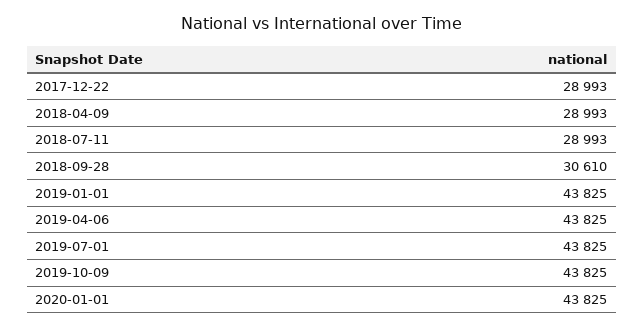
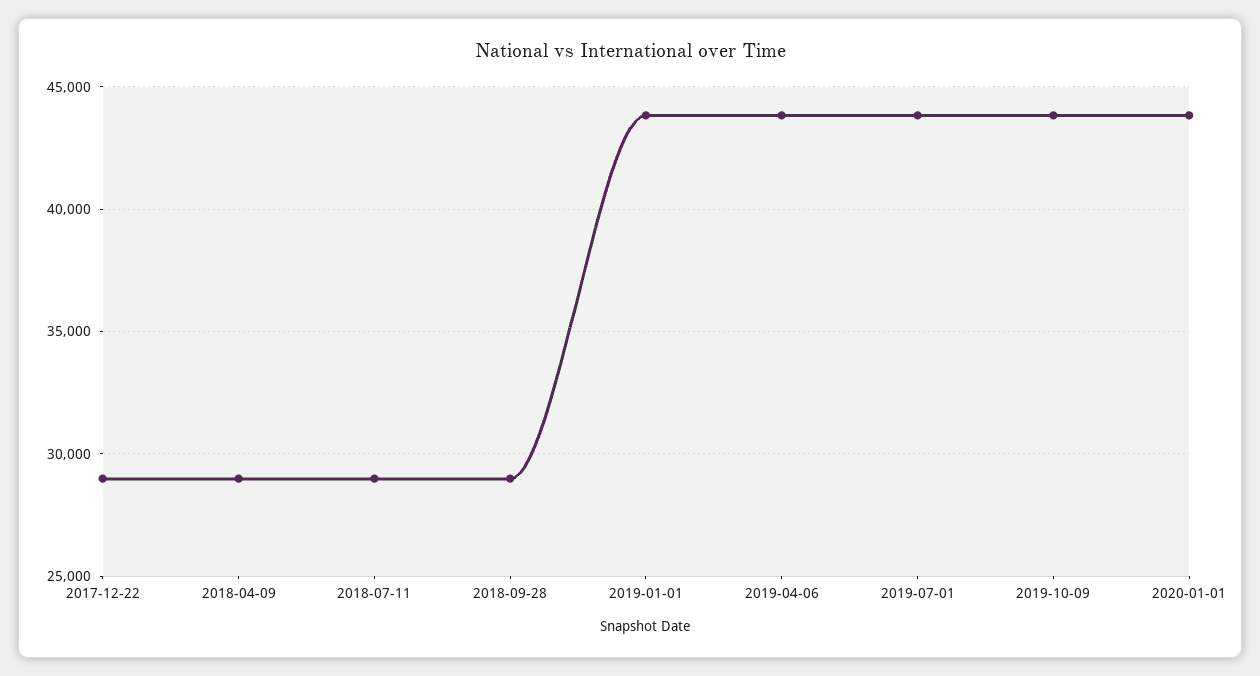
  {
    "2017-12-22": 28993,
    "2018-04-09": 28993,
    "2018-07-11": 28993,
-   "2018-09-28": 30610,
+   "2018-09-28": 29000,
    "2019-01-01": 43825,
    "2019-04-06": 43825,
    "2019-07-01": 43825,
    "2019-10-09": 43825,
    "2020-01-01": 43825
  }

